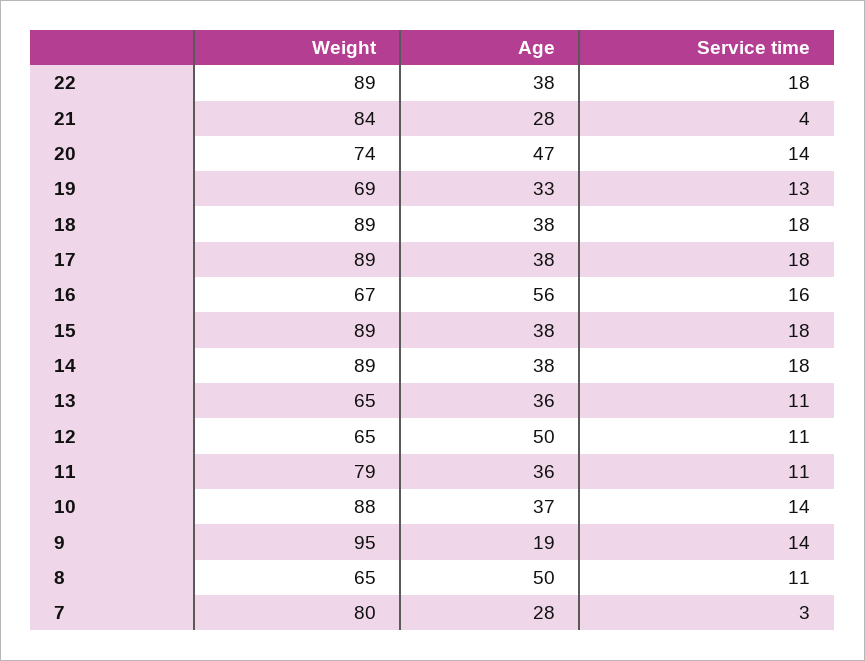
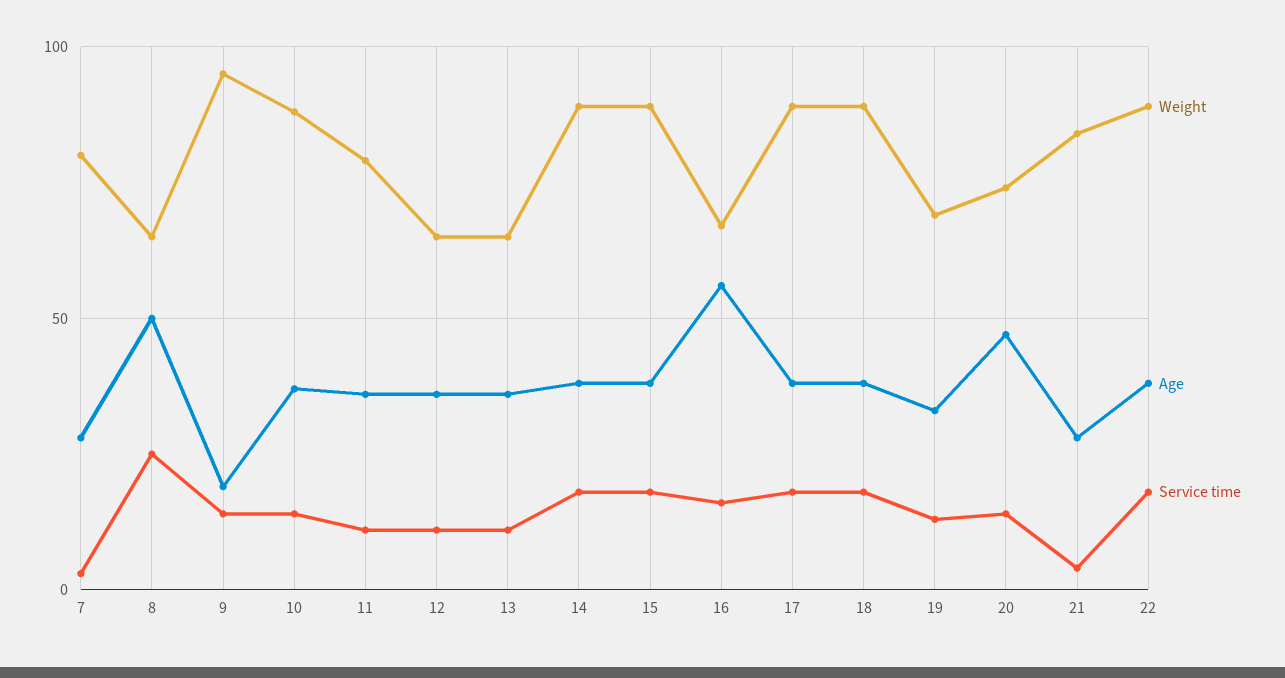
  {
    "Weight": {
      "22": 89,
      "21": 84,
      "20": 74,
      "19": 69,
      "18": 89,
      "17": 89,
      "16": 67,
      "15": 89,
      "14": 89,
      "13": 65,
      "12": 65,
      "11": 79,
      "10": 88,
      "9": 95,
      "8": 65,
      "7": 80
    },
    "Age": {
      "22": 38,
      "21": 28,
      "20": 47,
      "19": 33,
      "18": 38,
      "17": 38,
      "16": 56,
      "15": 38,
      "14": 38,
      "13": 36,
-     "12": 50,
+     "12": 35,
      "11": 36,
      "10": 37,
      "9": 19,
      "8": 50,
      "7": 28
    },
    "Service time": {
      "22": 18,
      "21": 4,
      "20": 14,
      "19": 13,
      "18": 18,
      "17": 18,
      "16": 16,
      "15": 18,
      "14": 18,
      "13": 11,
      "12": 11,
      "11": 11,
      "10": 14,
      "9": 14,
-     "8": 11,
+     "8": 25,
      "7": 3
    }
  }

